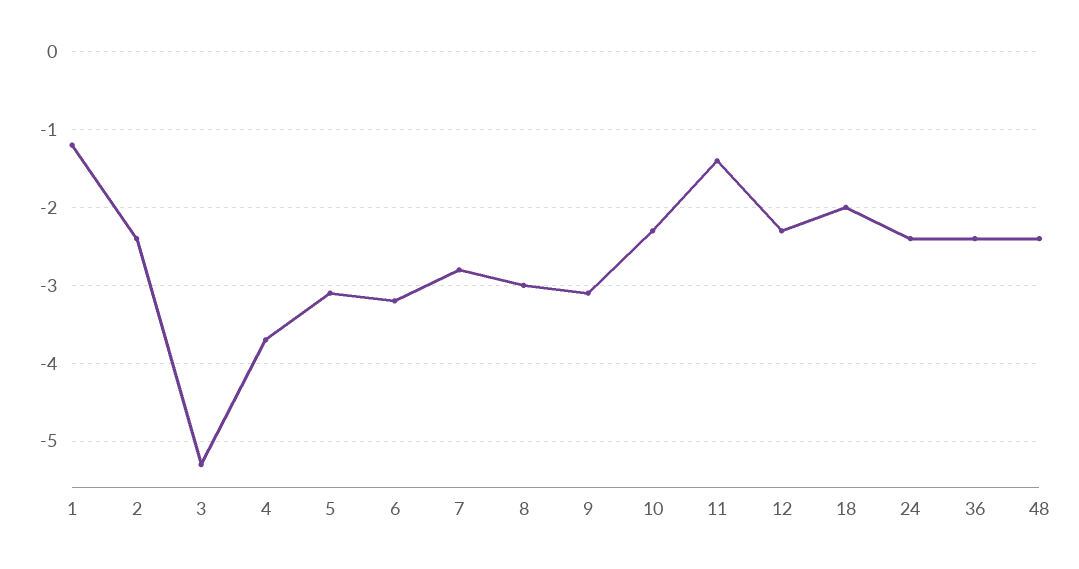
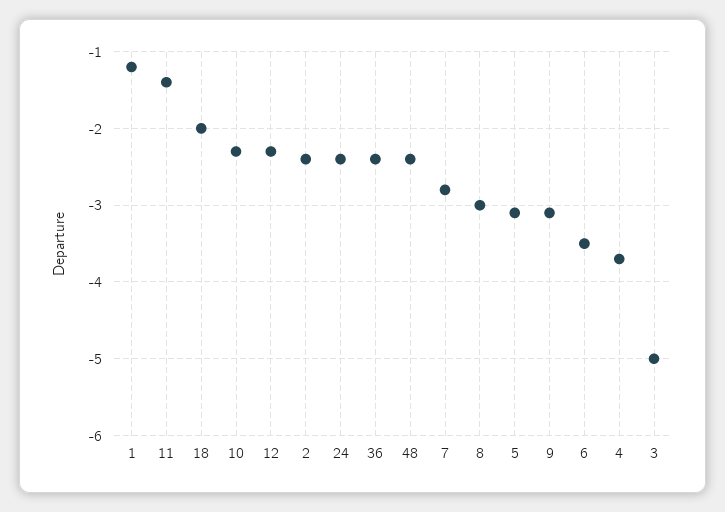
  {
    "1": -1.2,
    "2": -2.4,
-   "3": -5.3,
+   "3": -5,
    "4": -3.7,
    "5": -3.1,
-   "6": -3.2,
+   "6": -3.5,
    "7": -2.8,
    "8": -3,
    "9": -3.1,
    "10": -2.3,
    "11": -1.4,
    "12": -2.3,
    "18": -2,
    "24": -2.4,
    "36": -2.4,
    "48": -2.4
  }

